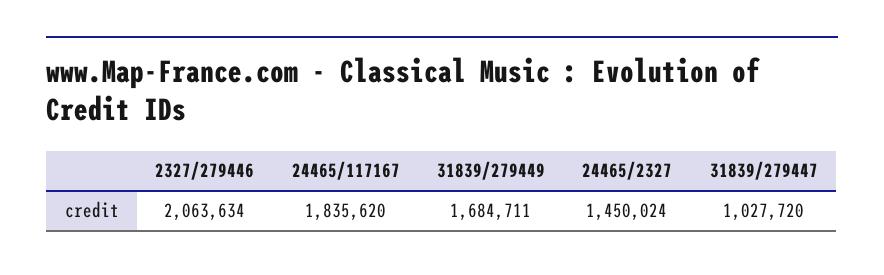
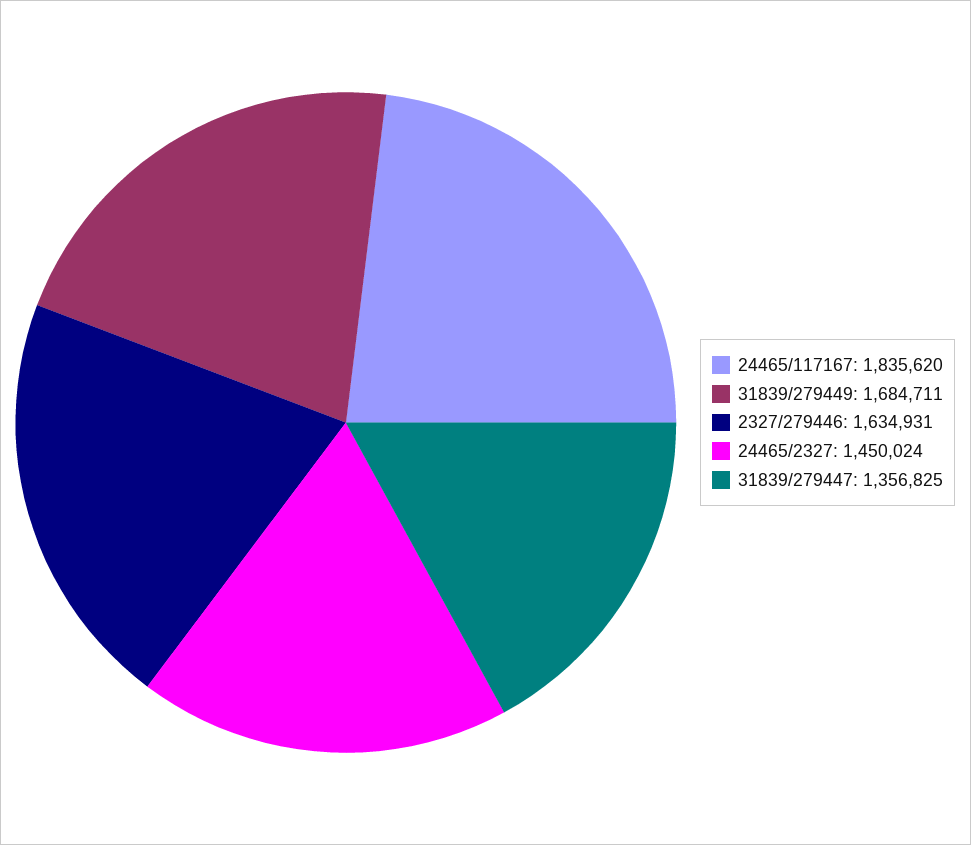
  {
-   "2327/279446": 2063634,
+   "2327/279446": 1634931,
    "24465/117167": 1835620,
    "31839/279449": 1684711,
    "24465/2327": 1450024,
-   "31839/279447": 1027720
+   "31839/279447": 1356825
  }

